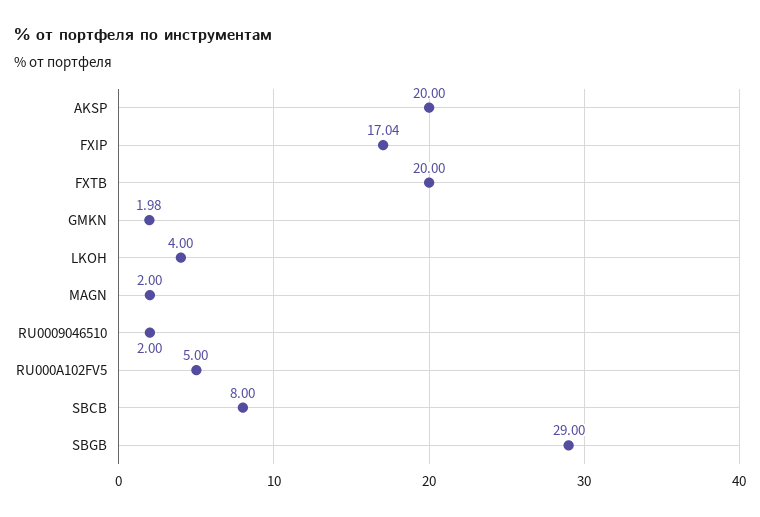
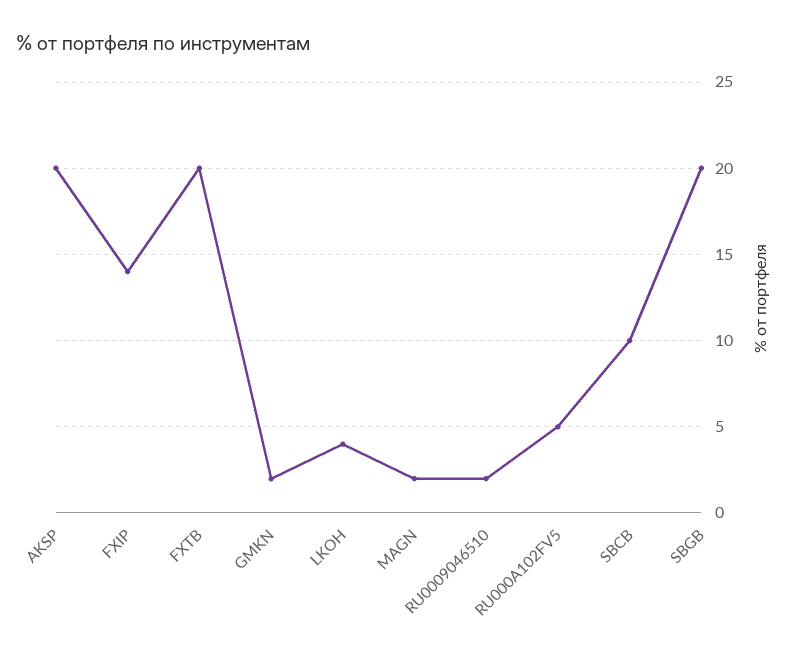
  {
    "AKSP": 20,
-   "FXIP": 17.04,
+   "FXIP": 14,
    "FXTB": 20,
    "GMKN": 1.98,
    "LKOH": 4,
    "MAGN": 2,
    "RU0009046510": 2,
    "RU000A102FV5": 5,
-   "SBCB": 8,
+   "SBCB": 10,
-   "SBGB": 29
+   "SBGB": 20
  }

